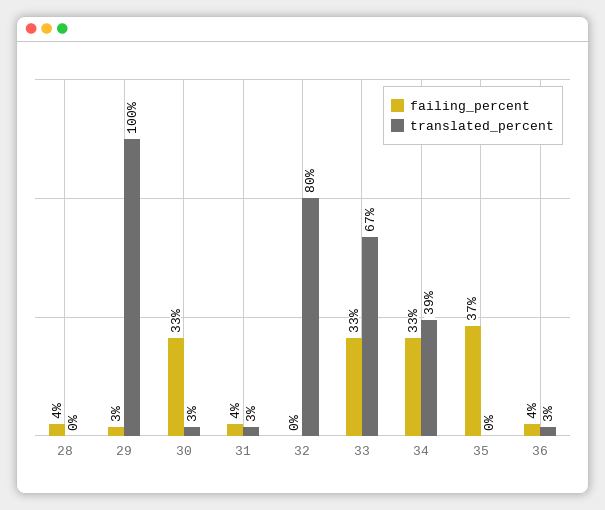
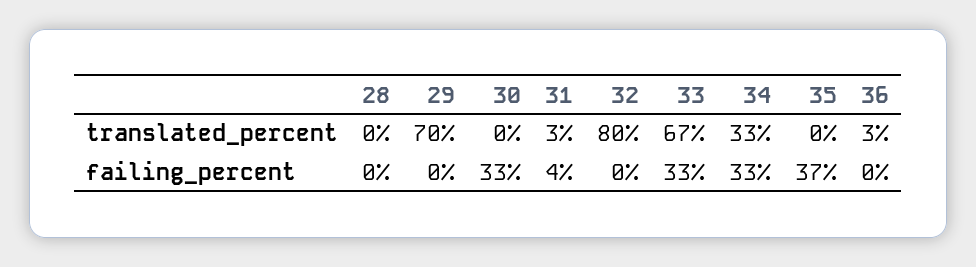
  {
    "failing_percent": {
-     "28": 4,
+     "28": 0,
-     "29": 3,
+     "29": 0,
      "30": 33,
      "31": 4,
      "32": 0,
      "33": 33,
      "34": 33,
      "35": 37,
-     "36": 4
+     "36": 0
    },
    "translated_percent": {
      "28": 0,
-     "29": 100,
+     "29": 70,
-     "30": 3,
+     "30": 0,
      "31": 3,
      "32": 80,
      "33": 67,
-     "34": 39,
+     "34": 33,
      "35": 0,
      "36": 3
    }
  }

